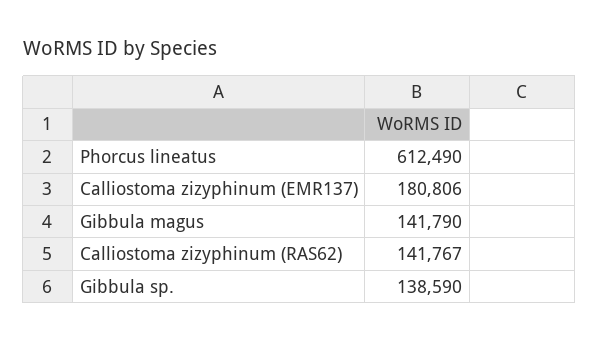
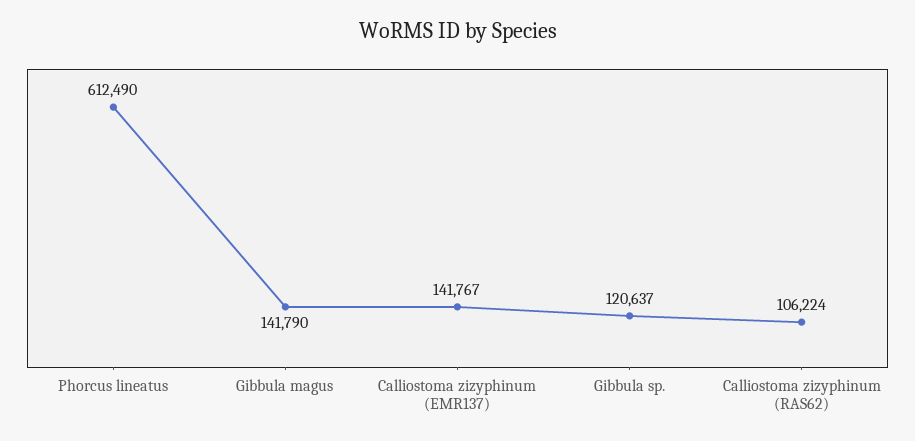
  {
    "Phorcus lineatus": 612490,
-   "Calliostoma zizyphinum (EMR137)": 180806,
+   "Calliostoma zizyphinum (EMR137)": 141767,
    "Gibbula magus": 141790,
-   "Calliostoma zizyphinum (RAS62)": 141767,
+   "Calliostoma zizyphinum (RAS62)": 106224,
-   "Gibbula sp.": 138590
+   "Gibbula sp.": 120637
  }

